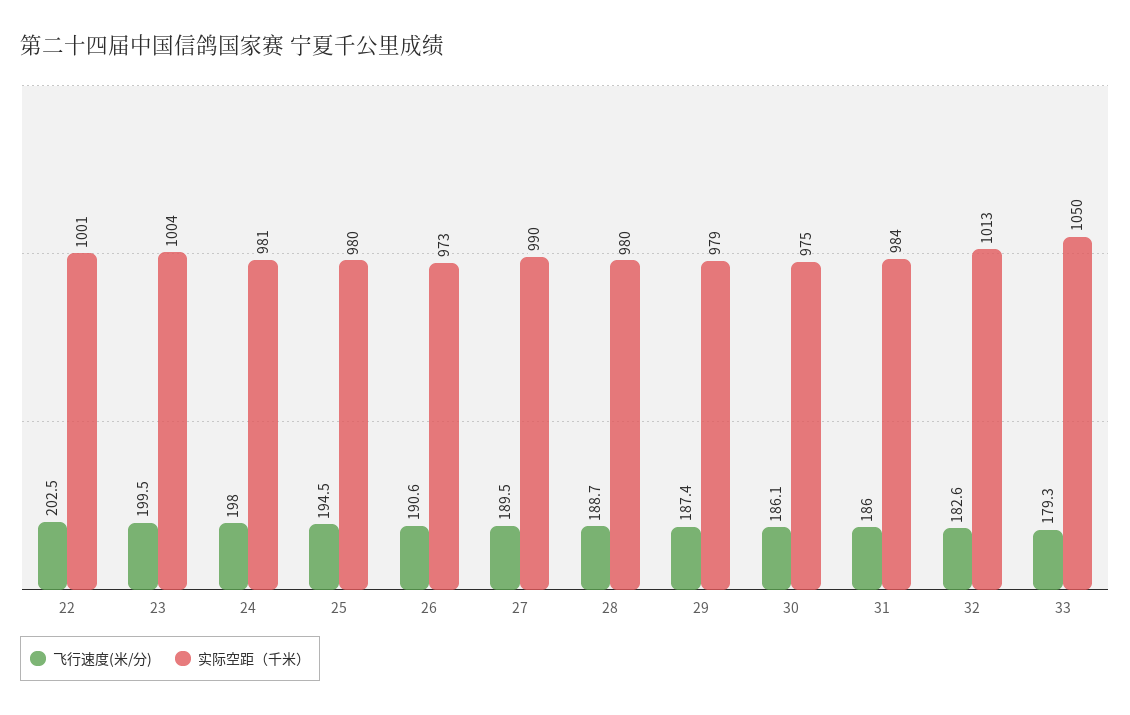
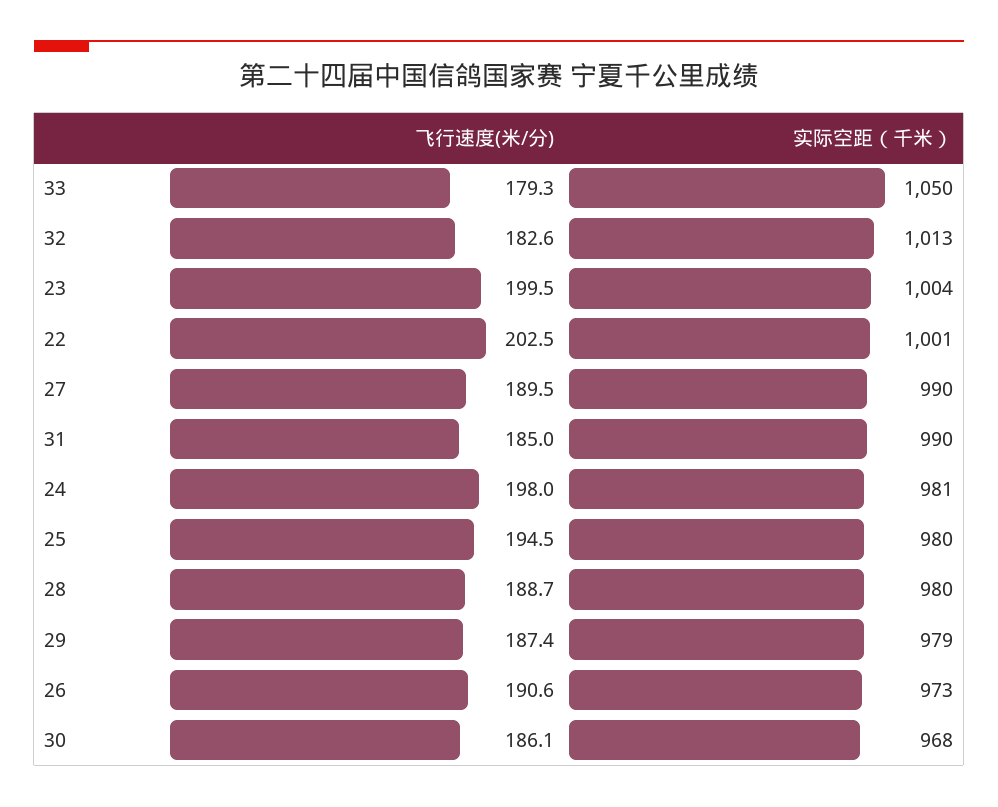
  {
    "飞行速度(米/分)": {
      "22": 202.5,
      "23": 199.5,
      "24": 198,
      "25": 194.5,
      "26": 190.6,
      "27": 189.5,
      "28": 188.7,
      "29": 187.4,
      "30": 186.1,
-     "31": 186,
+     "31": 185,
      "32": 182.6,
      "33": 179.3
    },
    "实际空距（千米）": {
      "22": 1001,
      "23": 1004,
      "24": 981,
      "25": 980,
      "26": 973,
      "27": 990,
      "28": 980,
      "29": 979,
-     "30": 975,
+     "30": 968,
-     "31": 984,
+     "31": 990,
      "32": 1013,
      "33": 1050
    }
  }

